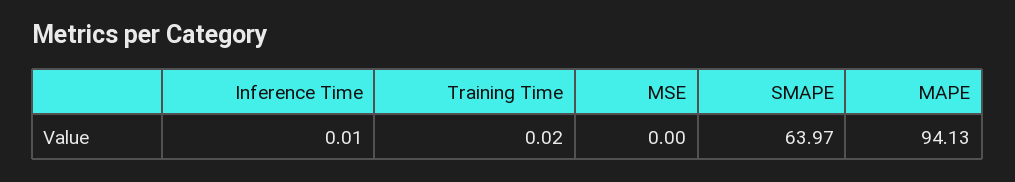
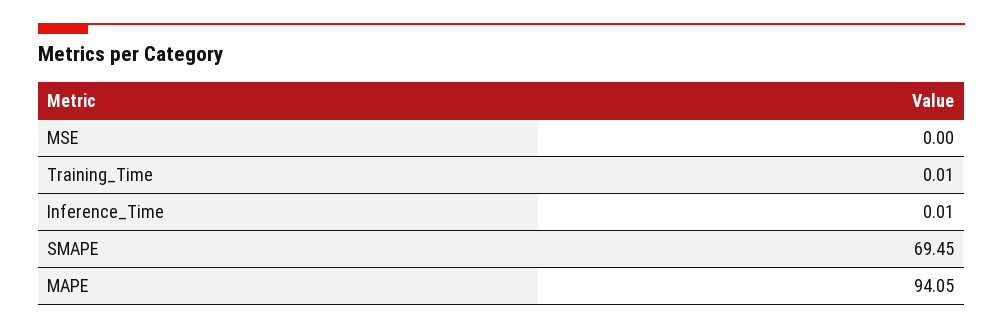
  {
    "Inference Time": 0.01,
-   "Training Time": 0.02,
+   "Training Time": 0.01,
    "MSE": 0,
-   "SMAPE": 63.97,
+   "SMAPE": 69.45,
-   "MAPE": 94.13
+   "MAPE": 94.05
  }

